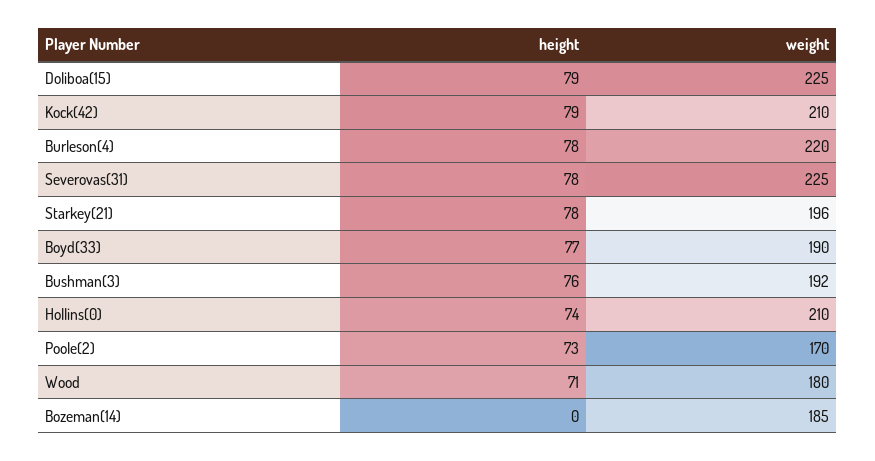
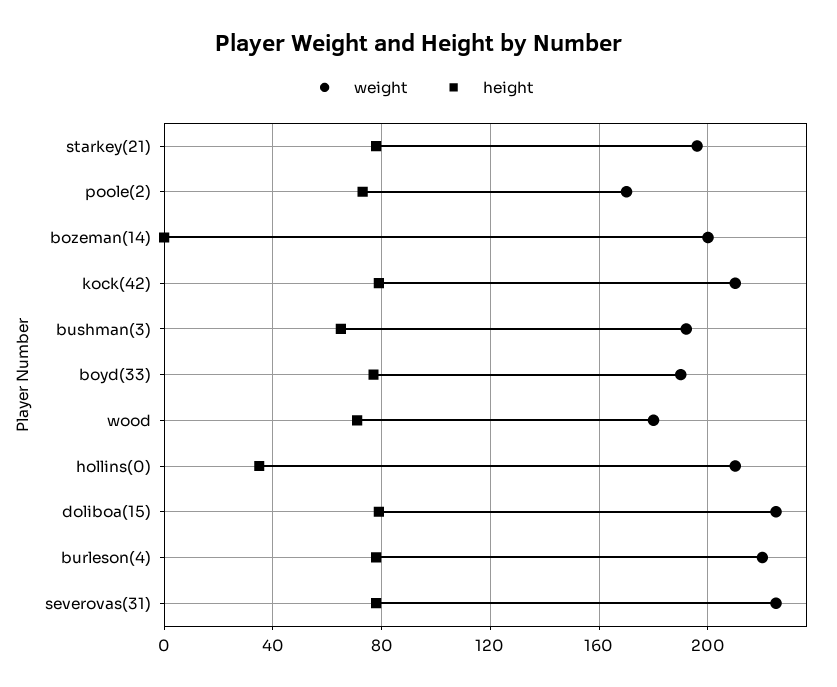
  {
    "height": {
      "Doliboa(15)": 79,
      "Kock(42)": 79,
      "Burleson(4)": 78,
      "Severovas(31)": 78,
      "Starkey(21)": 78,
      "Boyd(33)": 77,
-     "Bushman(3)": 76,
+     "Bushman(3)": 65,
-     "Hollins(0)": 74,
+     "Hollins(0)": 35,
      "Poole(2)": 73,
      "Wood": 71,
      "Bozeman(14)": 0
    },
    "weight": {
      "Doliboa(15)": 225,
      "Kock(42)": 210,
      "Burleson(4)": 220,
      "Severovas(31)": 225,
      "Starkey(21)": 196,
      "Boyd(33)": 190,
      "Bushman(3)": 192,
      "Hollins(0)": 210,
      "Poole(2)": 170,
      "Wood": 180,
-     "Bozeman(14)": 185
+     "Bozeman(14)": 200
    }
  }

